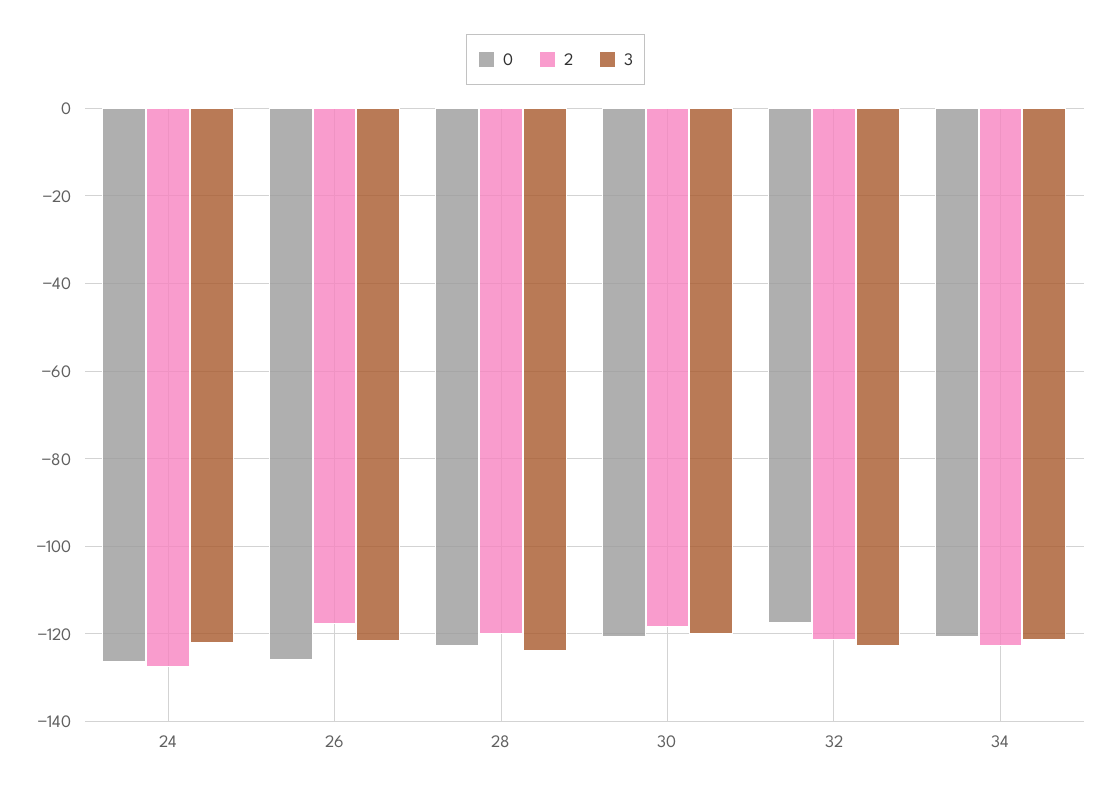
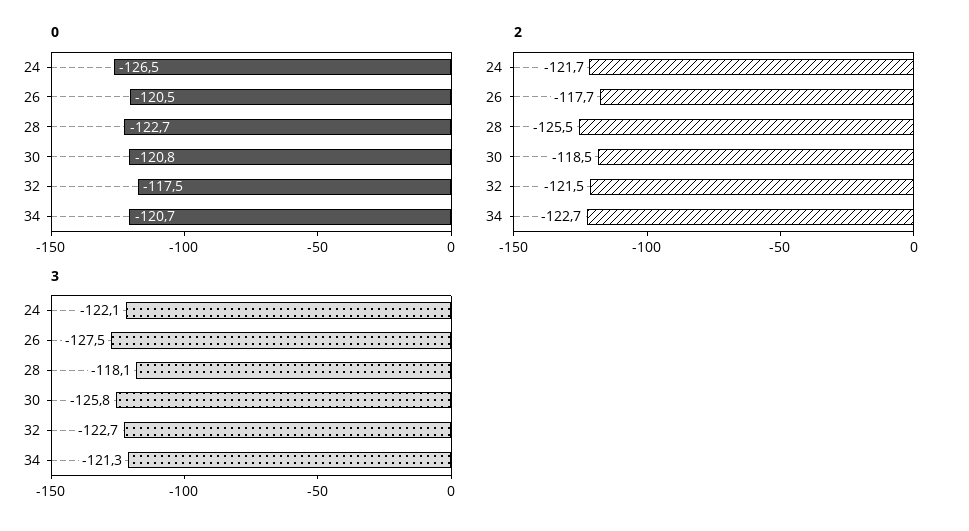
  {
    "0": {
      "24": -126.5,
-     "26": -126,
+     "26": -120.5,
      "28": -122.7,
      "30": -120.8,
      "32": -117.5,
      "34": -120.7
    },
    "2": {
-     "24": -128,
+     "24": -121.7,
      "26": -117.7,
-     "28": -120,
+     "28": -125.5,
      "30": -118.5,
      "32": -121.5,
      "34": -122.7
    },
    "3": {
      "24": -122.1,
-     "26": -122,
+     "26": -127.5,
-     "28": -124,
+     "28": -118.1,
-     "30": -120,
+     "30": -125.8,
      "32": -122.7,
      "34": -121.3
    }
  }

